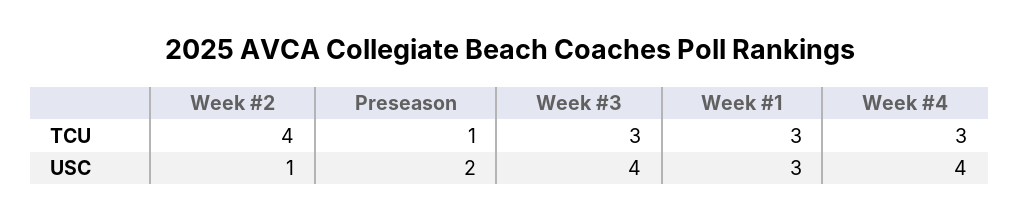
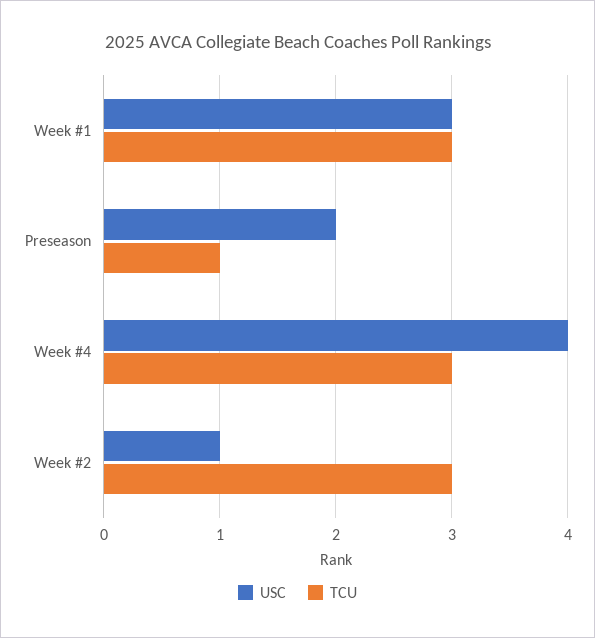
  {
    "TCU": {
-     "Week #2": 4,
+     "Week #2": 3,
      "Preseason": 1,
-     "Week #3": 3,
      "Week #1": 3,
      "Week #4": 3
    },
    "USC": {
      "Week #2": 1,
      "Preseason": 2,
-     "Week #3": 4,
      "Week #1": 3,
      "Week #4": 4
    }
  }

